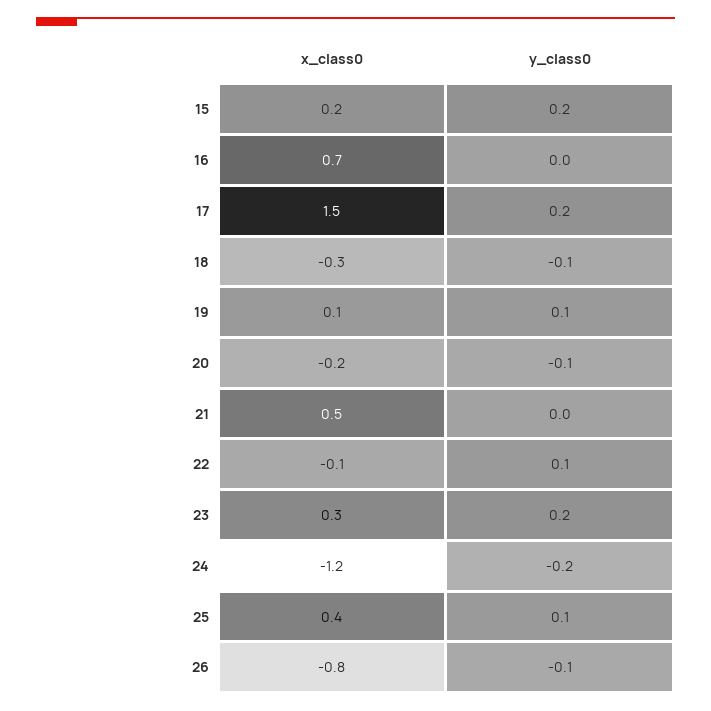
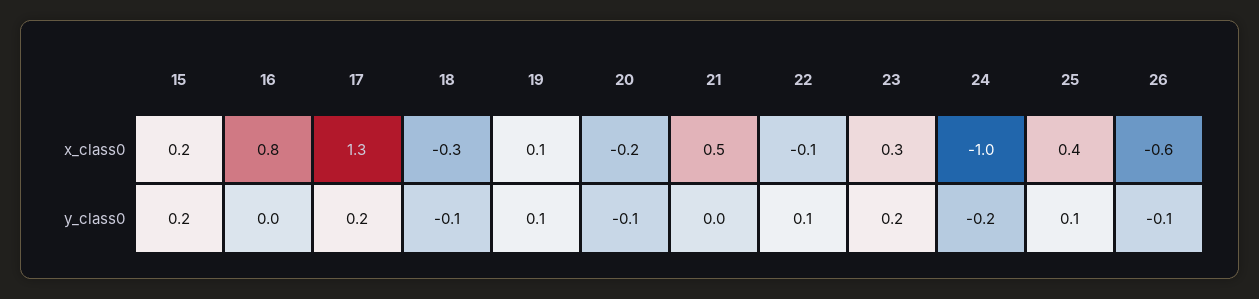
  {
    "x_class0": {
      "15": 0.2,
-     "16": 0.7,
+     "16": 0.8,
-     "17": 1.5,
+     "17": 1.3,
      "18": -0.3,
      "19": 0.1,
      "20": -0.2,
      "21": 0.5,
      "22": -0.1,
      "23": 0.3,
-     "24": -1.2,
+     "24": -1,
      "25": 0.4,
-     "26": -0.8
+     "26": -0.6
    },
    "y_class0": {
      "15": 0.2,
      "16": 0,
      "17": 0.2,
      "18": -0.1,
      "19": 0.1,
      "20": -0.1,
      "21": 0,
      "22": 0.1,
      "23": 0.2,
      "24": -0.2,
      "25": 0.1,
      "26": -0.1
    }
  }

